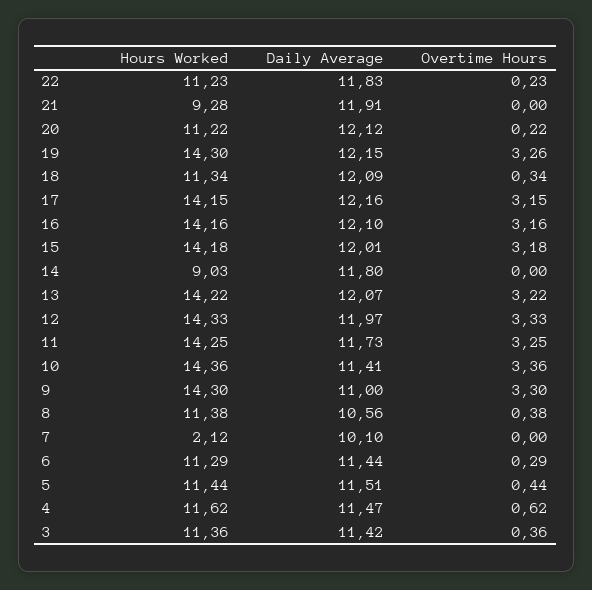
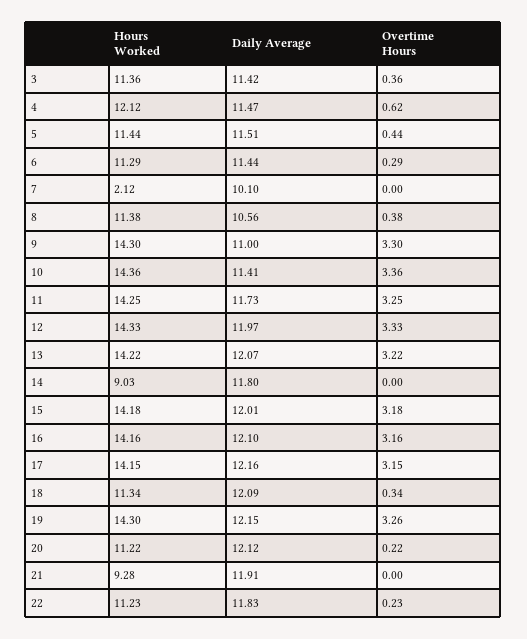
  {
    "Hours Worked": {
      "22": 11.23,
      "21": 9.28,
      "20": 11.22,
      "19": 14.3,
      "18": 11.34,
      "17": 14.15,
      "16": 14.16,
      "15": 14.18,
      "14": 9.03,
      "13": 14.22,
      "12": 14.33,
      "11": 14.25,
      "10": 14.36,
      "9": 14.3,
      "8": 11.38,
      "7": 2.12,
      "6": 11.29,
      "5": 11.44,
-     "4": 11.62,
+     "4": 12.12,
      "3": 11.36
    },
    "Daily Average": {
      "22": 11.83,
      "21": 11.91,
      "20": 12.12,
      "19": 12.15,
      "18": 12.09,
      "17": 12.16,
      "16": 12.1,
      "15": 12.01,
      "14": 11.8,
      "13": 12.07,
      "12": 11.97,
      "11": 11.73,
      "10": 11.41,
      "9": 11,
      "8": 10.56,
      "7": 10.1,
      "6": 11.44,
      "5": 11.51,
      "4": 11.47,
      "3": 11.42
    },
    "Overtime Hours": {
      "22": 0.23,
      "21": 0,
      "20": 0.22,
      "19": 3.26,
      "18": 0.34,
      "17": 3.15,
      "16": 3.16,
      "15": 3.18,
      "14": 0,
      "13": 3.22,
      "12": 3.33,
      "11": 3.25,
      "10": 3.36,
      "9": 3.3,
      "8": 0.38,
      "7": 0,
      "6": 0.29,
      "5": 0.44,
      "4": 0.62,
      "3": 0.36
    }
  }

